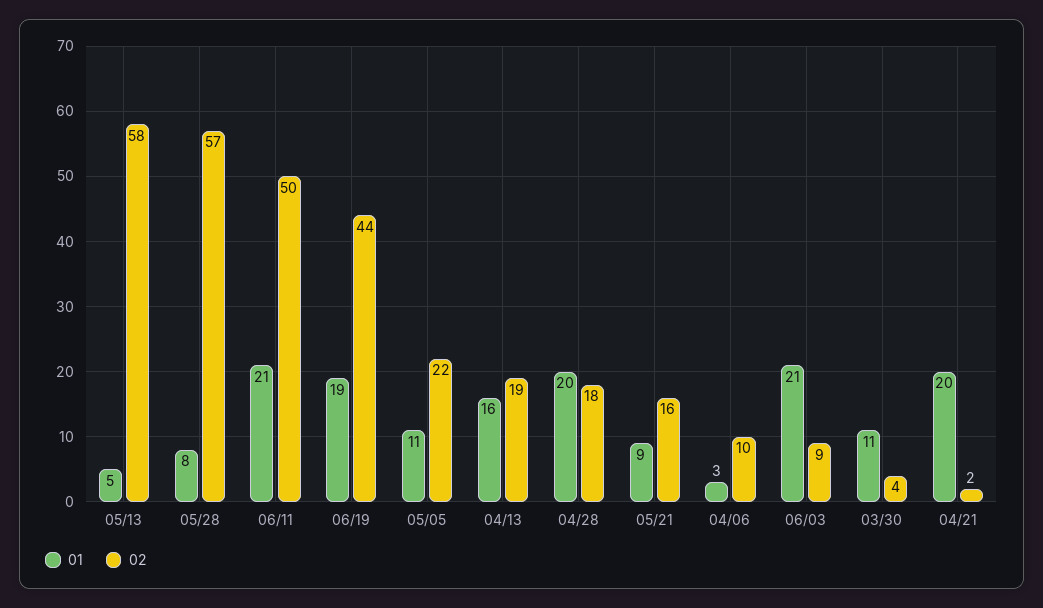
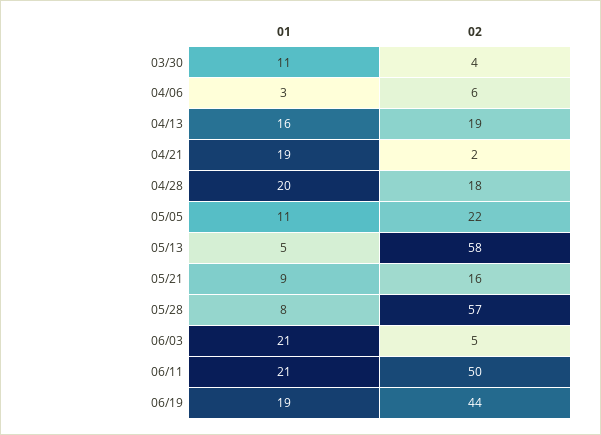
  {
    "01": {
      "05/13": 5,
      "05/28": 8,
      "06/11": 21,
      "06/19": 19,
      "05/05": 11,
      "04/13": 16,
      "04/28": 20,
      "05/21": 9,
      "04/06": 3,
      "06/03": 21,
      "03/30": 11,
-     "04/21": 20
+     "04/21": 19
    },
    "02": {
      "05/13": 58,
      "05/28": 57,
      "06/11": 50,
      "06/19": 44,
      "05/05": 22,
      "04/13": 19,
      "04/28": 18,
      "05/21": 16,
-     "04/06": 10,
+     "04/06": 6,
-     "06/03": 9,
+     "06/03": 5,
      "03/30": 4,
      "04/21": 2
    }
  }

